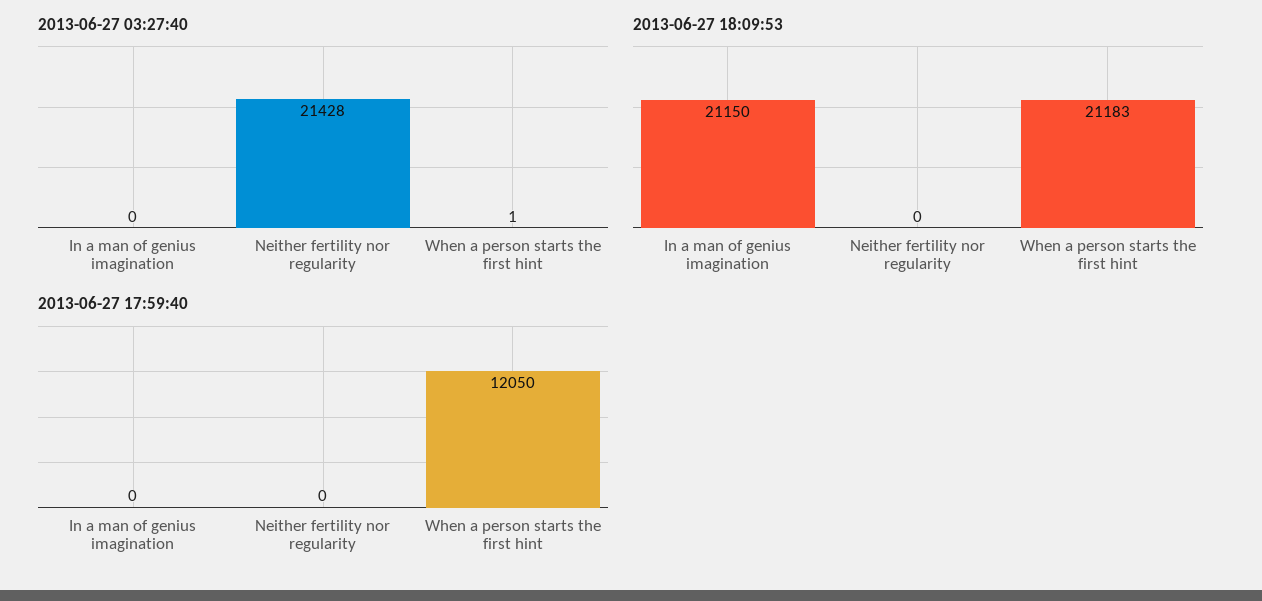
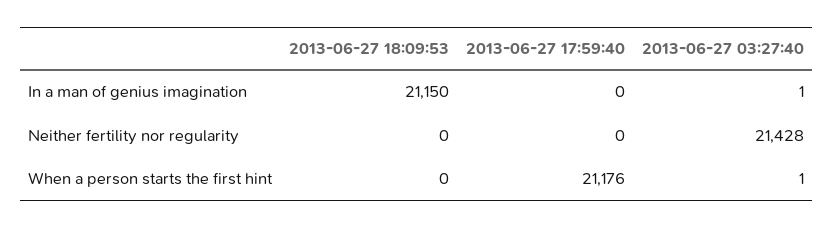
  {
    "2013-06-27 03:27:40": {
-     "In a man of genius imagination": 0,
+     "In a man of genius imagination": 1,
      "Neither fertility nor regularity": 21428,
      "When a person starts the first hint": 1
    },
    "2013-06-27 18:09:53": {
      "In a man of genius imagination": 21150,
      "Neither fertility nor regularity": 0,
-     "When a person starts the first hint": 21183
+     "When a person starts the first hint": 0
    },
    "2013-06-27 17:59:40": {
      "In a man of genius imagination": 0,
      "Neither fertility nor regularity": 0,
-     "When a person starts the first hint": 12050
+     "When a person starts the first hint": 21176
    }
  }

